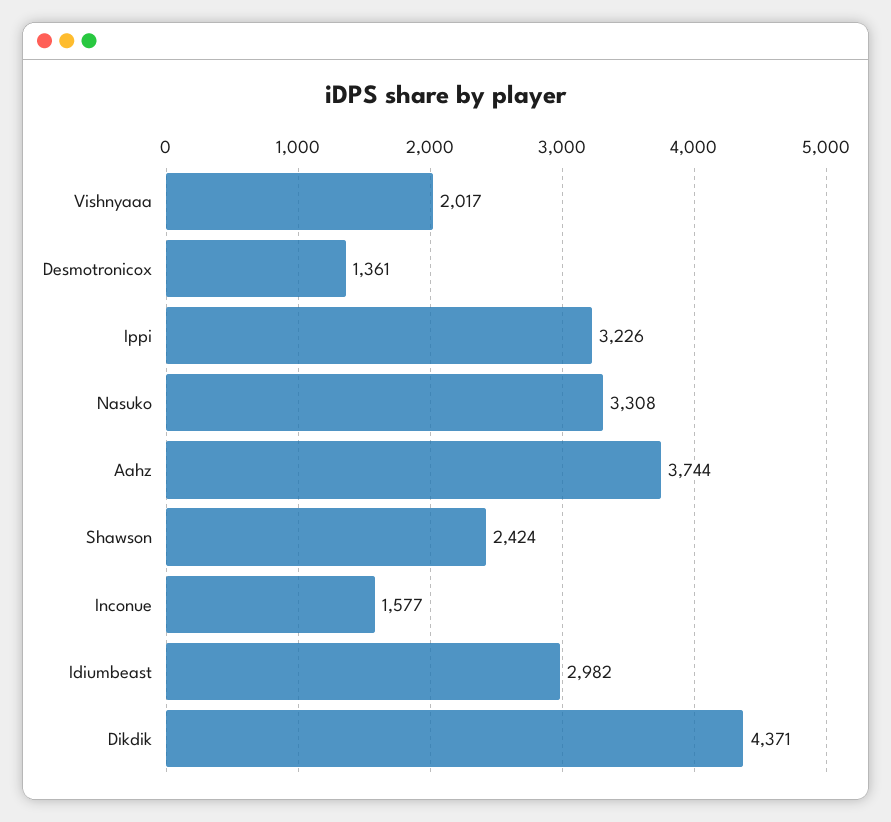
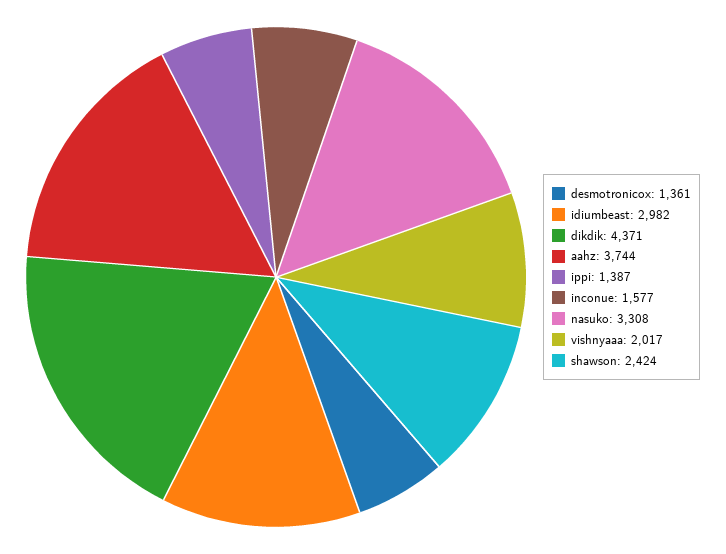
  {
    "Vishnyaaa": 2017,
    "Desmotronicox": 1361,
-   "Ippi": 3226,
+   "Ippi": 1387,
    "Nasuko": 3308,
    "Aahz": 3744,
    "Shawson": 2424,
    "Inconue": 1577,
    "Idiumbeast": 2982,
    "Dikdik": 4371
  }

